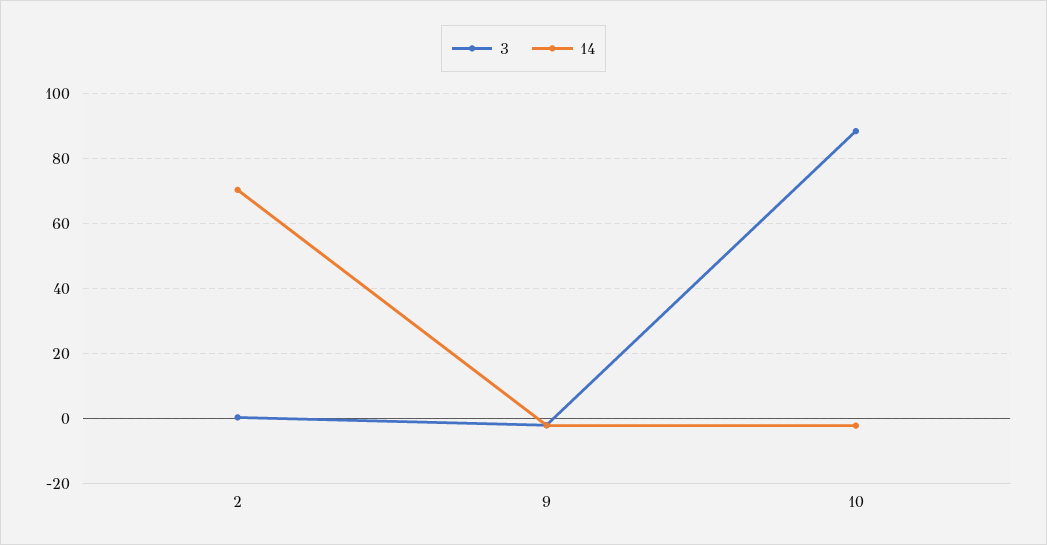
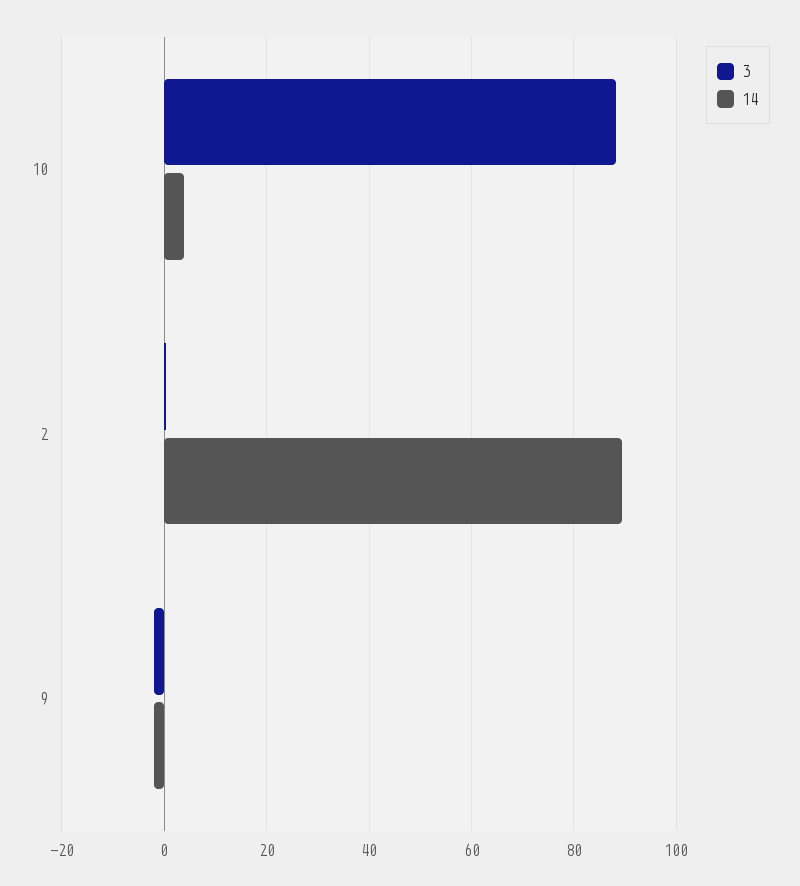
  {
    "3": {
      "2": 0,
      "9": -2,
      "10": 88
    },
    "14": {
-     "2": 70,
+     "2": 90,
      "9": -2,
-     "10": -2
+     "10": 4
    }
  }

